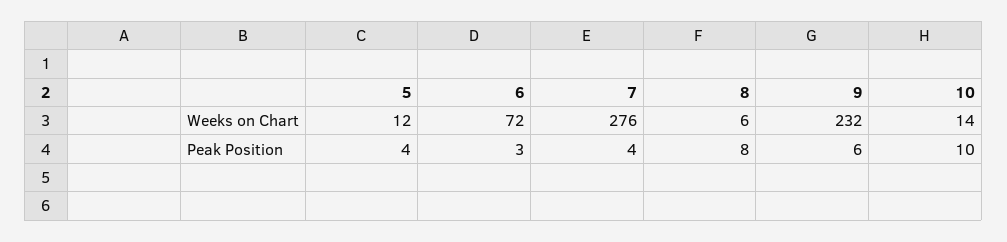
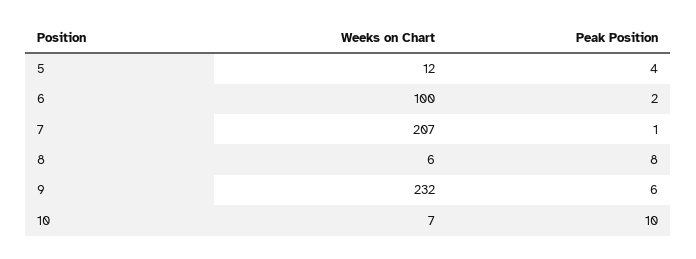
  {
    "5": {
      "Weeks on Chart": 12,
      "Peak Position": 4
    },
    "6": {
-     "Weeks on Chart": 72,
+     "Weeks on Chart": 100,
-     "Peak Position": 3
+     "Peak Position": 2
    },
    "7": {
-     "Weeks on Chart": 276,
+     "Weeks on Chart": 207,
-     "Peak Position": 4
+     "Peak Position": 1
    },
    "8": {
      "Weeks on Chart": 6,
      "Peak Position": 8
    },
    "9": {
      "Weeks on Chart": 232,
      "Peak Position": 6
    },
    "10": {
-     "Weeks on Chart": 14,
+     "Weeks on Chart": 7,
      "Peak Position": 10
    }
  }

